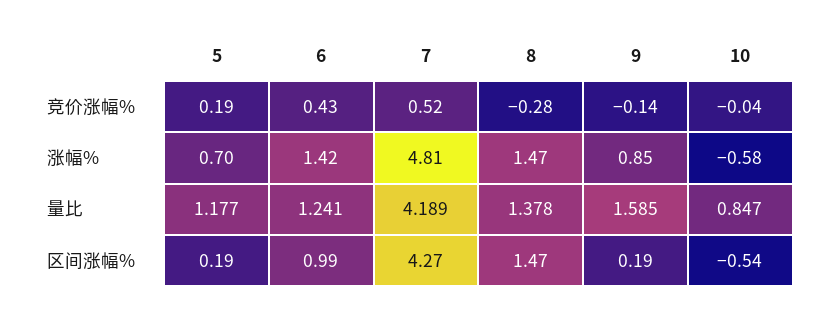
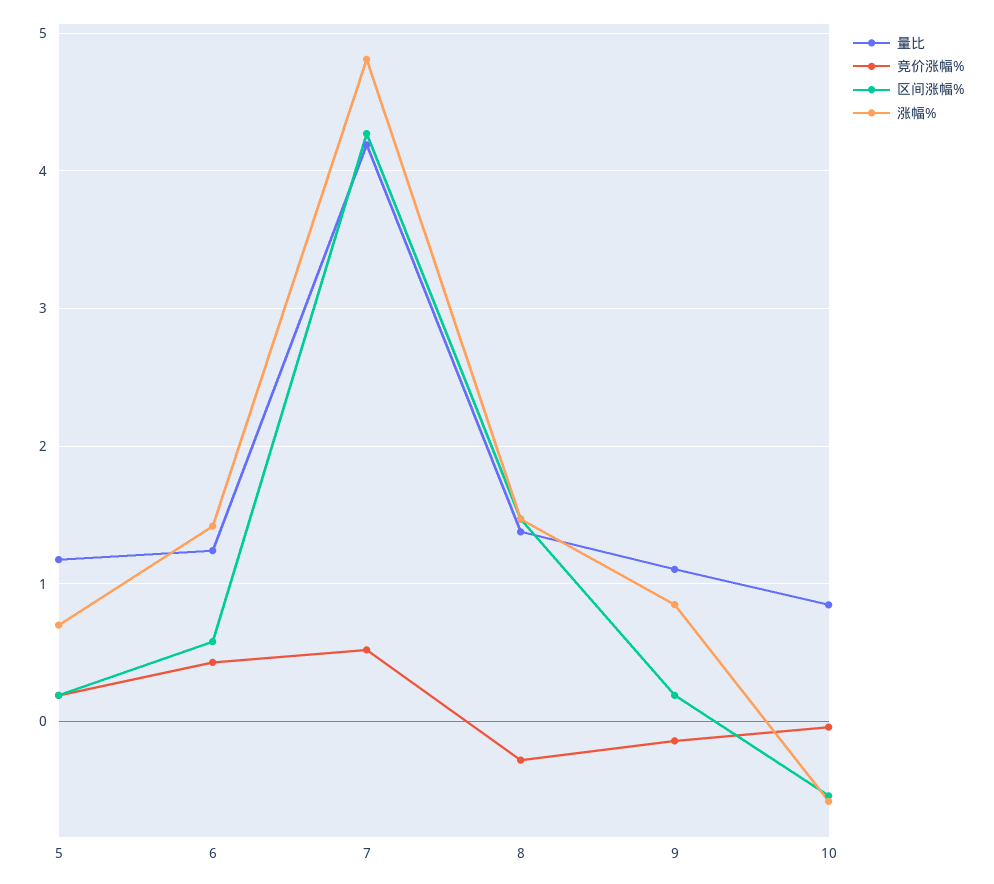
  {
    "竞价涨幅%": {
      "5": 0.19,
      "6": 0.43,
      "7": 0.52,
      "8": -0.28,
      "9": -0.14,
      "10": -0.04
    },
    "涨幅%": {
      "5": 0.7,
      "6": 1.42,
      "7": 4.81,
      "8": 1.47,
      "9": 0.85,
      "10": -0.58
    },
    "量比": {
      "5": 1.177,
      "6": 1.241,
      "7": 4.189,
      "8": 1.378,
-     "9": 1.585,
+     "9": 1.1,
      "10": 0.847
    },
    "区间涨幅%": {
      "5": 0.19,
-     "6": 0.99,
+     "6": 0.6,
      "7": 4.27,
      "8": 1.47,
      "9": 0.19,
      "10": -0.54
    }
  }

